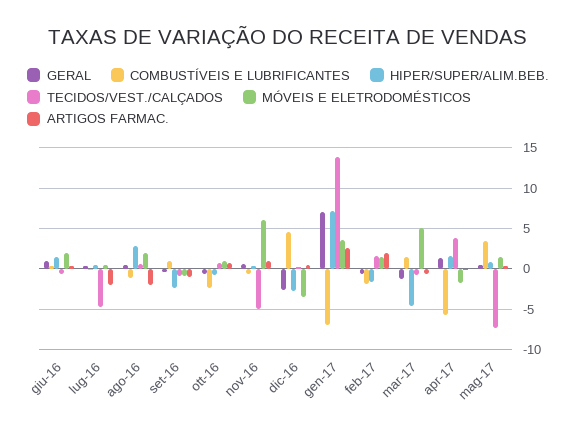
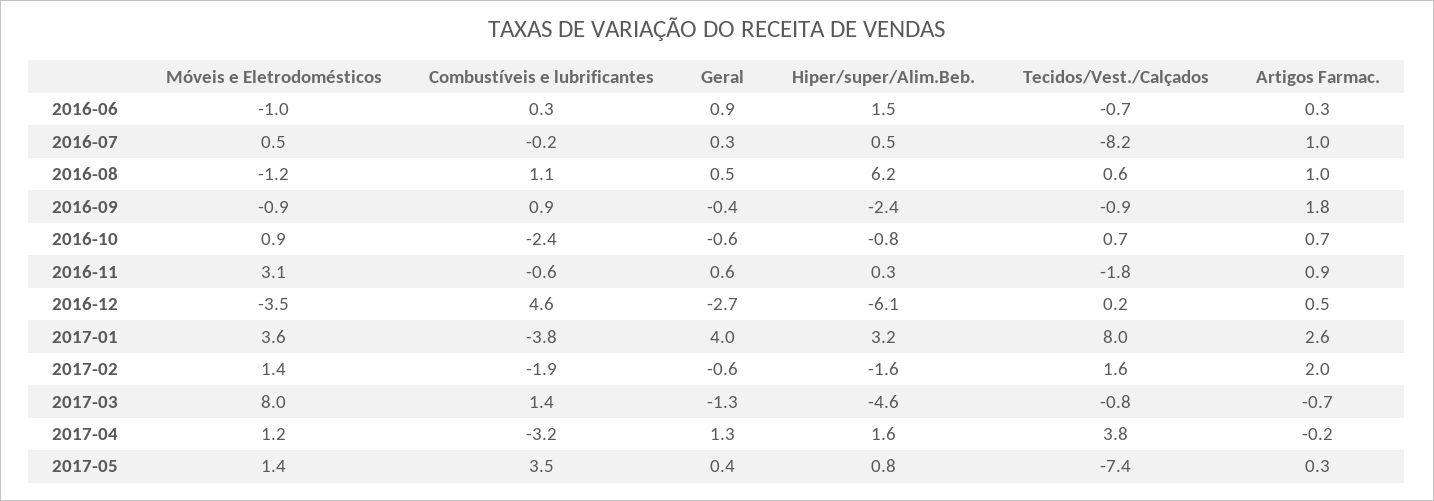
  {
    "GERAL": {
      "giu-16": 0.9,
      "lug-16": 0.3,
      "ago-16": 0.5,
      "set-16": -0.4,
      "ott-16": -0.6,
      "nov-16": 0.6,
      "dic-16": -2.7,
-     "gen-17": 7,
+     "gen-17": 4,
      "feb-17": -0.6,
      "mar-17": -1.3,
      "apr-17": 1.3,
      "mag-17": 0.4
    },
    "COMBUSTÍVEIS E LUBRIFICANTES": {
      "giu-16": 0.3,
      "lug-16": -0.2,
-     "ago-16": -1,
+     "ago-16": 1.1,
      "set-16": 0.9,
      "ott-16": -2.4,
      "nov-16": -0.6,
      "dic-16": 4.6,
-     "gen-17": -7,
+     "gen-17": -3.8,
      "feb-17": -1.9,
      "mar-17": 1.4,
-     "apr-17": -6,
+     "apr-17": -3.2,
      "mag-17": 3.5
    },
    "HIPER/SUPER/ALIM.BEB.": {
      "giu-16": 1.5,
      "lug-16": 0.5,
-     "ago-16": 3,
+     "ago-16": 6.2,
      "set-16": -2.4,
      "ott-16": -0.8,
      "nov-16": 0.3,
-     "dic-16": -3,
+     "dic-16": -6.1,
-     "gen-17": 7,
+     "gen-17": 3.2,
      "feb-17": -1.6,
      "mar-17": -4.6,
      "apr-17": 1.6,
      "mag-17": 0.8
    },
    "TECIDOS/VEST./CALÇADOS": {
      "giu-16": -0.7,
-     "lug-16": -5,
+     "lug-16": -8.2,
      "ago-16": 0.6,
      "set-16": -0.9,
      "ott-16": 0.7,
-     "nov-16": -5,
+     "nov-16": -1.8,
      "dic-16": 0.2,
-     "gen-17": 14,
+     "gen-17": 8,
      "feb-17": 1.6,
      "mar-17": -0.8,
      "apr-17": 3.8,
      "mag-17": -7.4
    },
    "MÓVEIS E ELETRODOMÉSTICOS": {
-     "giu-16": 2,
+     "giu-16": -1,
      "lug-16": 0.5,
-     "ago-16": 2,
+     "ago-16": -1.2,
      "set-16": -0.9,
      "ott-16": 0.9,
-     "nov-16": 6,
+     "nov-16": 3.1,
      "dic-16": -3.5,
      "gen-17": 3.6,
      "feb-17": 1.4,
-     "mar-17": 5,
+     "mar-17": 8,
-     "apr-17": -2,
+     "apr-17": 1.2,
      "mag-17": 1.4
    },
    "ARTIGOS FARMAC.": {
      "giu-16": 0.3,
-     "lug-16": -2,
+     "lug-16": 1,
-     "ago-16": -2,
+     "ago-16": 1,
-     "set-16": -1,
+     "set-16": 1.8,
      "ott-16": 0.7,
      "nov-16": 0.9,
      "dic-16": 0.5,
      "gen-17": 2.6,
      "feb-17": 2,
      "mar-17": -0.7,
      "apr-17": -0.2,
      "mag-17": 0.3
    }
  }

